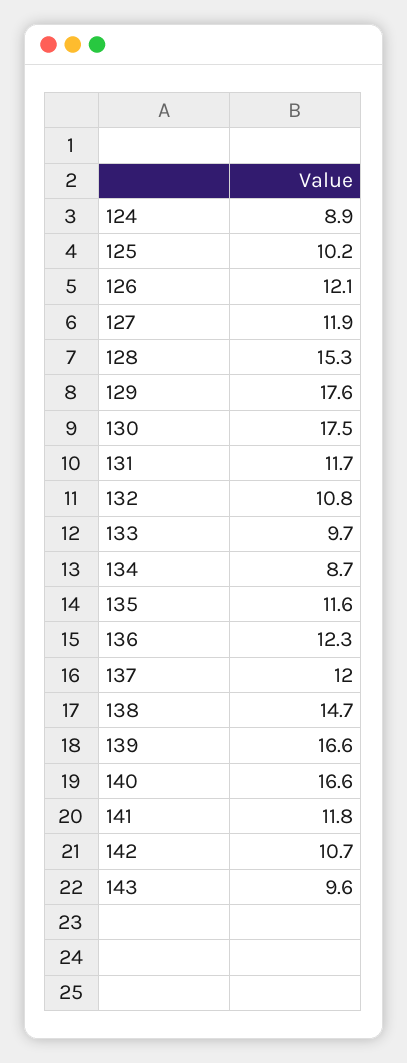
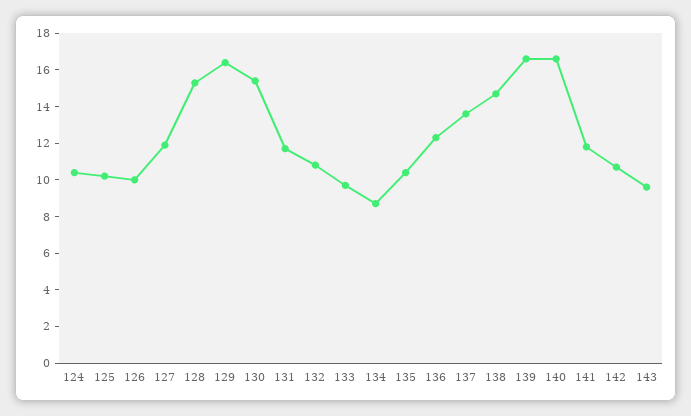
  {
-   "124": 8.9,
+   "124": 10.5,
    "125": 10.2,
-   "126": 12.1,
+   "126": 10,
    "127": 11.9,
    "128": 15.3,
-   "129": 17.6,
+   "129": 16.5,
-   "130": 17.5,
+   "130": 15.5,
    "131": 11.7,
    "132": 10.8,
    "133": 9.7,
    "134": 8.7,
-   "135": 11.6,
+   "135": 10.5,
    "136": 12.3,
-   "137": 12,
+   "137": 13.5,
    "138": 14.7,
    "139": 16.6,
    "140": 16.6,
    "141": 11.8,
    "142": 10.7,
    "143": 9.6
  }

